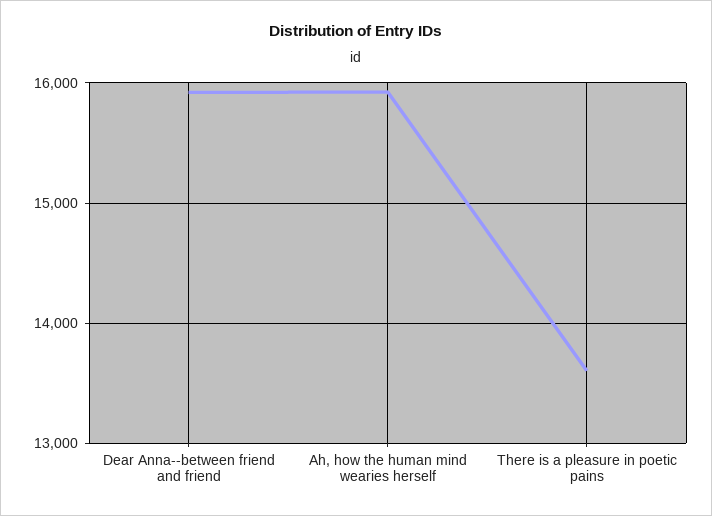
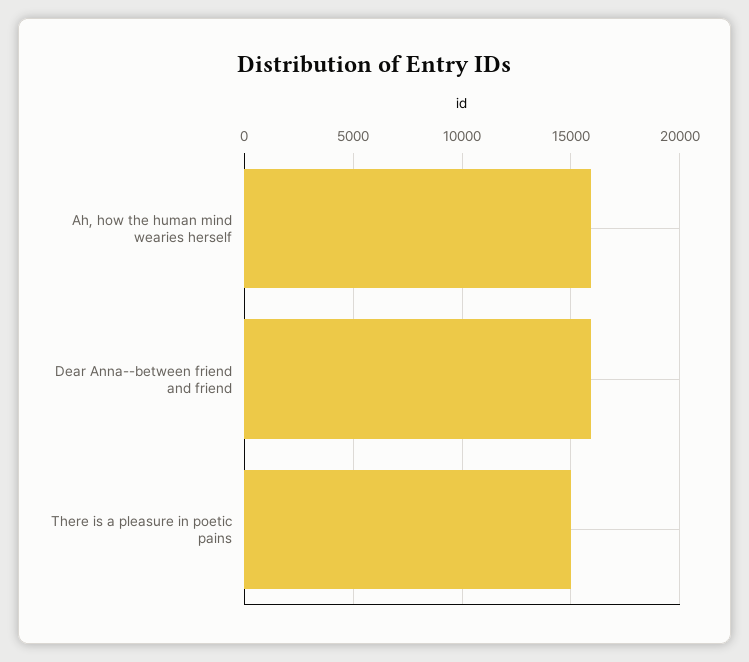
  {
    "Dear Anna--between friend and friend": 15900,
    "Ah, how the human mind wearies herself": 15900,
-   "There is a pleasure in poetic pains": 13600
+   "There is a pleasure in poetic pains": 15000
  }

